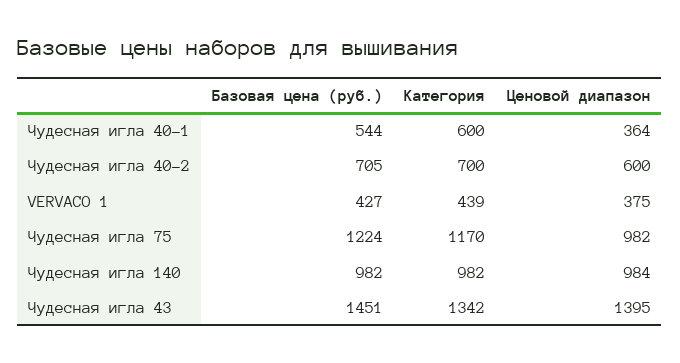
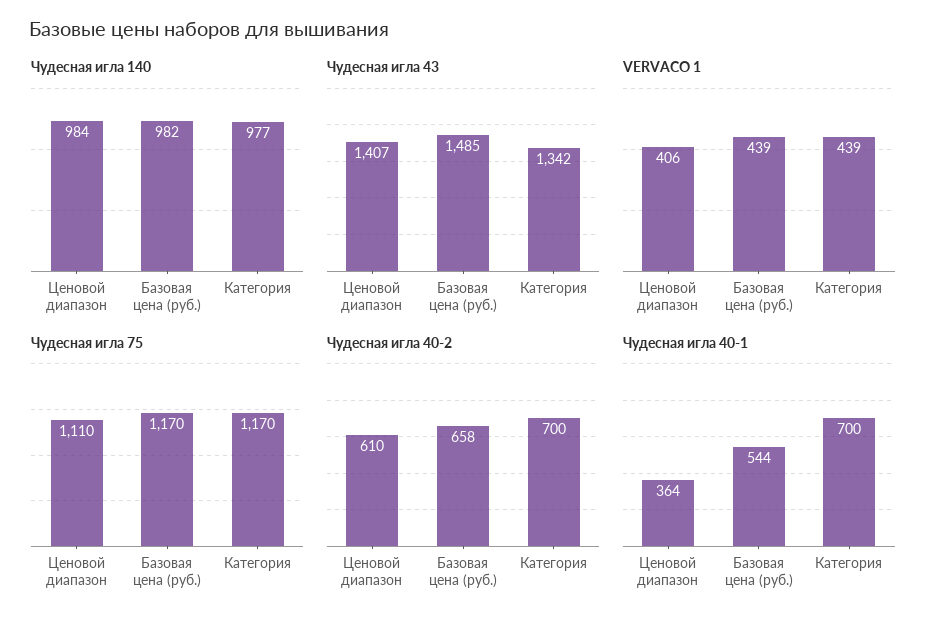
  {
    "Чудесная игла 40-1": {
      "Базовая цена (руб.)": 544,
-     "Категория": 600,
+     "Категория": 700,
      "Ценовой диапазон": 364
    },
    "Чудесная игла 40-2": {
-     "Базовая цена (руб.)": 705,
+     "Базовая цена (руб.)": 658,
      "Категория": 700,
-     "Ценовой диапазон": 600
+     "Ценовой диапазон": 610
    },
    "VERVACO 1": {
-     "Базовая цена (руб.)": 427,
+     "Базовая цена (руб.)": 439,
      "Категория": 439,
-     "Ценовой диапазон": 375
+     "Ценовой диапазон": 406
    },
    "Чудесная игла 75": {
-     "Базовая цена (руб.)": 1224,
+     "Базовая цена (руб.)": 1170,
      "Категория": 1170,
-     "Ценовой диапазон": 982
+     "Ценовой диапазон": 1110
    },
    "Чудесная игла 140": {
      "Базовая цена (руб.)": 982,
-     "Категория": 982,
+     "Категория": 977,
      "Ценовой диапазон": 984
    },
    "Чудесная игла 43": {
-     "Базовая цена (руб.)": 1451,
+     "Базовая цена (руб.)": 1485,
      "Категория": 1342,
-     "Ценовой диапазон": 1395
+     "Ценовой диапазон": 1407
    }
  }

